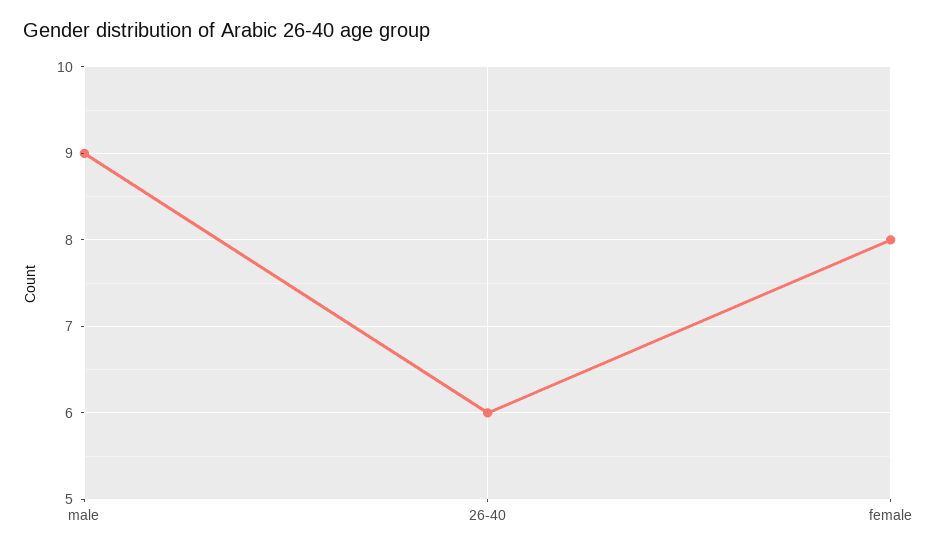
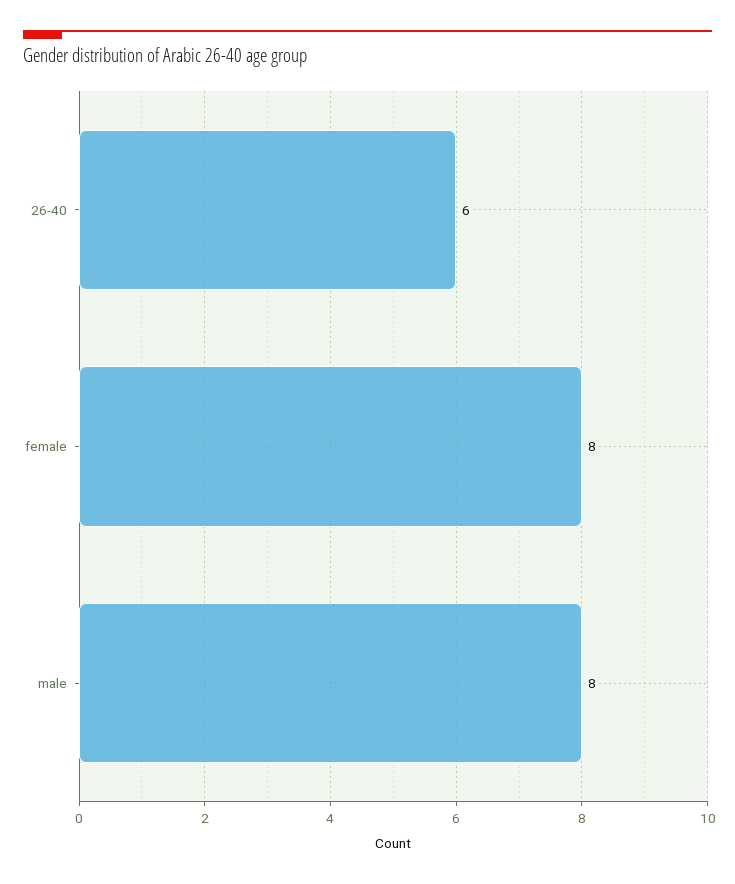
  {
-   "male": 9,
+   "male": 8,
    "26-40": 6,
    "female": 8
  }

